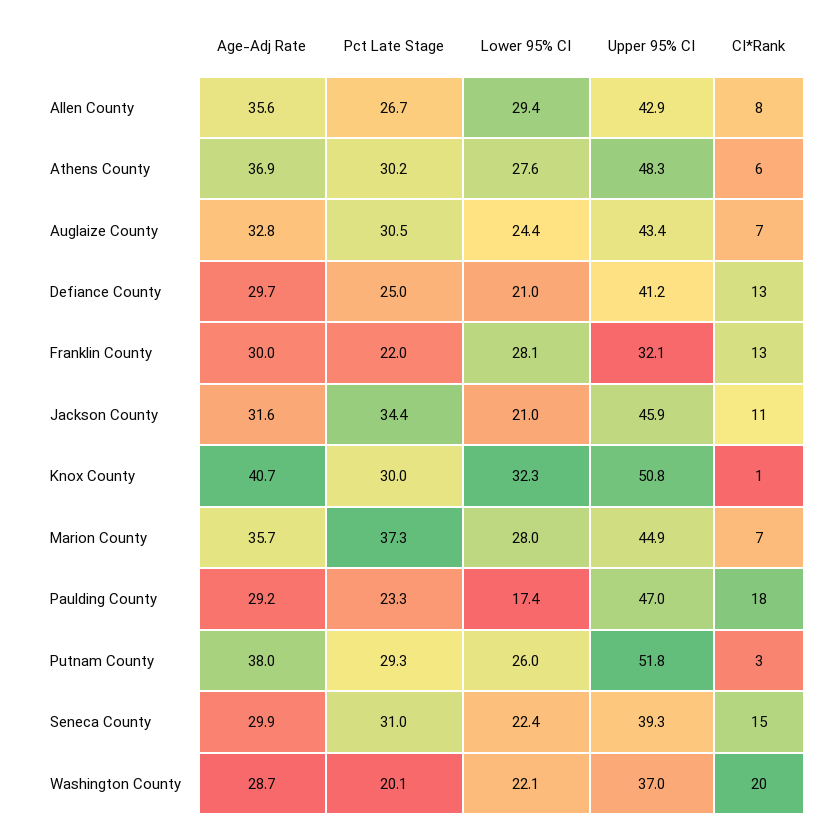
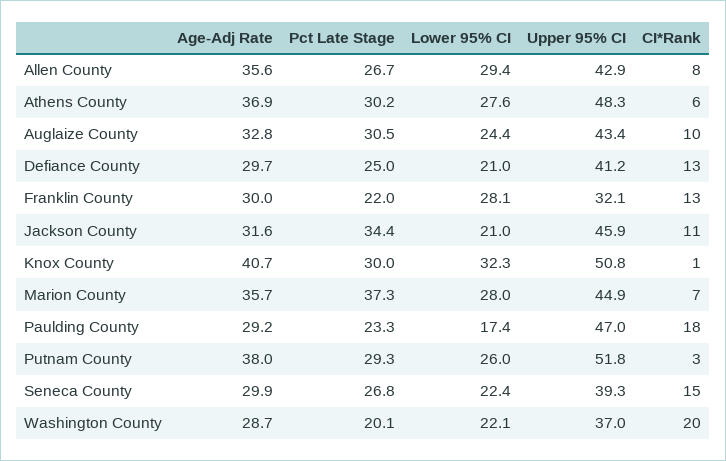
  {
    "Age-Adj Rate": {
      "Allen County": 35.6,
      "Athens County": 36.9,
      "Auglaize County": 32.8,
      "Defiance County": 29.7,
      "Franklin County": 30,
      "Jackson County": 31.6,
      "Knox County": 40.7,
      "Marion County": 35.7,
      "Paulding County": 29.2,
      "Putnam County": 38,
      "Seneca County": 29.9,
      "Washington County": 28.7
    },
    "Pct Late Stage": {
      "Allen County": 26.7,
      "Athens County": 30.2,
      "Auglaize County": 30.5,
      "Defiance County": 25,
      "Franklin County": 22,
      "Jackson County": 34.4,
      "Knox County": 30,
      "Marion County": 37.3,
      "Paulding County": 23.3,
      "Putnam County": 29.3,
-     "Seneca County": 31,
+     "Seneca County": 26.8,
      "Washington County": 20.1
    },
    "Lower 95% CI": {
      "Allen County": 29.4,
      "Athens County": 27.6,
      "Auglaize County": 24.4,
      "Defiance County": 21,
      "Franklin County": 28.1,
      "Jackson County": 21,
      "Knox County": 32.3,
      "Marion County": 28,
      "Paulding County": 17.4,
      "Putnam County": 26,
      "Seneca County": 22.4,
      "Washington County": 22.1
    },
    "Upper 95% CI": {
      "Allen County": 42.9,
      "Athens County": 48.3,
      "Auglaize County": 43.4,
      "Defiance County": 41.2,
      "Franklin County": 32.1,
      "Jackson County": 45.9,
      "Knox County": 50.8,
      "Marion County": 44.9,
      "Paulding County": 47,
      "Putnam County": 51.8,
      "Seneca County": 39.3,
      "Washington County": 37
    },
    "CI*Rank": {
      "Allen County": 8,
      "Athens County": 6,
-     "Auglaize County": 7,
+     "Auglaize County": 10,
      "Defiance County": 13,
      "Franklin County": 13,
      "Jackson County": 11,
      "Knox County": 1,
      "Marion County": 7,
      "Paulding County": 18,
      "Putnam County": 3,
      "Seneca County": 15,
      "Washington County": 20
    }
  }

